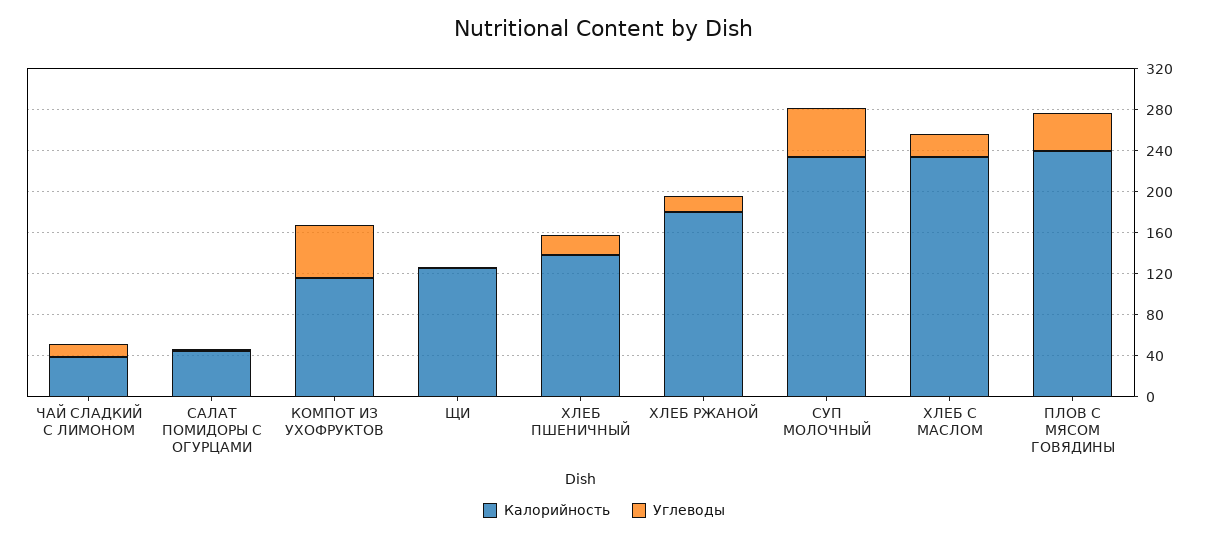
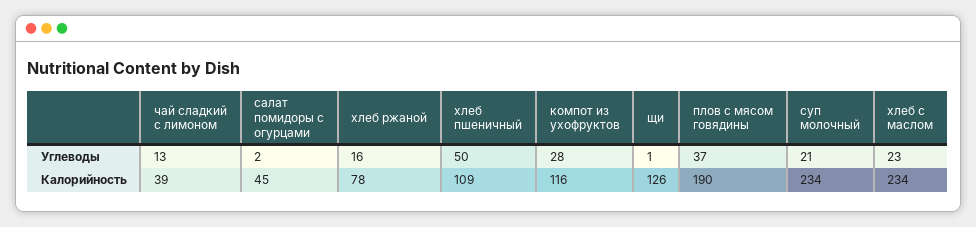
  {
    "Калорийность": {
      "ЧАЙ СЛАДКИЙ С ЛИМОНОМ": 39,
      "САЛАТ ПОМИДОРЫ С ОГУРЦАМИ": 45,
      "КОМПОТ ИЗ УХОФРУКТОВ": 116,
      "ЩИ": 126,
-     "ХЛЕБ ПШЕНИЧНЫЙ": 140,
+     "ХЛЕБ ПШЕНИЧНЫЙ": 109,
-     "ХЛЕБ РЖАНОЙ": 180,
+     "ХЛЕБ РЖАНОЙ": 78,
      "СУП МОЛОЧНЫЙ": 234,
      "ХЛЕБ С МАСЛОМ": 234,
-     "ПЛОВ С МЯСОМ ГОВЯДИНЫ": 240
+     "ПЛОВ С МЯСОМ ГОВЯДИНЫ": 190
    },
    "Углеводы": {
      "ЧАЙ СЛАДКИЙ С ЛИМОНОМ": 13,
      "САЛАТ ПОМИДОРЫ С ОГУРЦАМИ": 2,
-     "КОМПОТ ИЗ УХОФРУКТОВ": 50,
+     "КОМПОТ ИЗ УХОФРУКТОВ": 28,
      "ЩИ": 1,
-     "ХЛЕБ ПШЕНИЧНЫЙ": 20,
+     "ХЛЕБ ПШЕНИЧНЫЙ": 50,
      "ХЛЕБ РЖАНОЙ": 16,
-     "СУП МОЛОЧНЫЙ": 50,
+     "СУП МОЛОЧНЫЙ": 21,
      "ХЛЕБ С МАСЛОМ": 23,
      "ПЛОВ С МЯСОМ ГОВЯДИНЫ": 37
    }
  }

